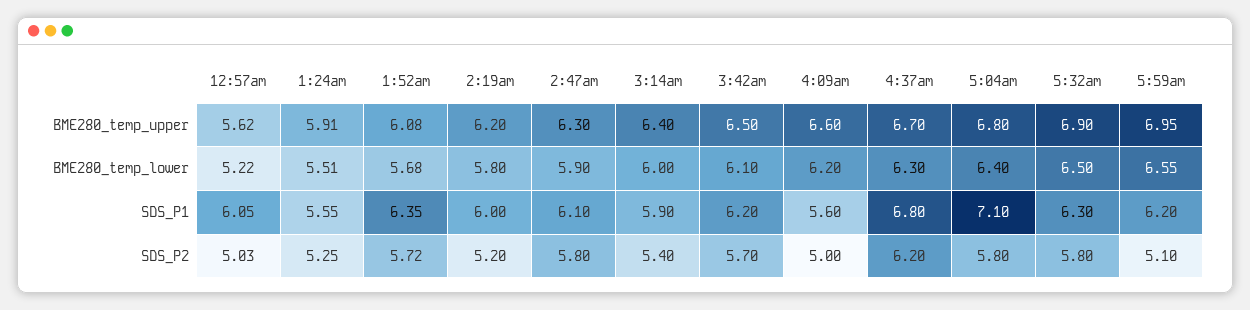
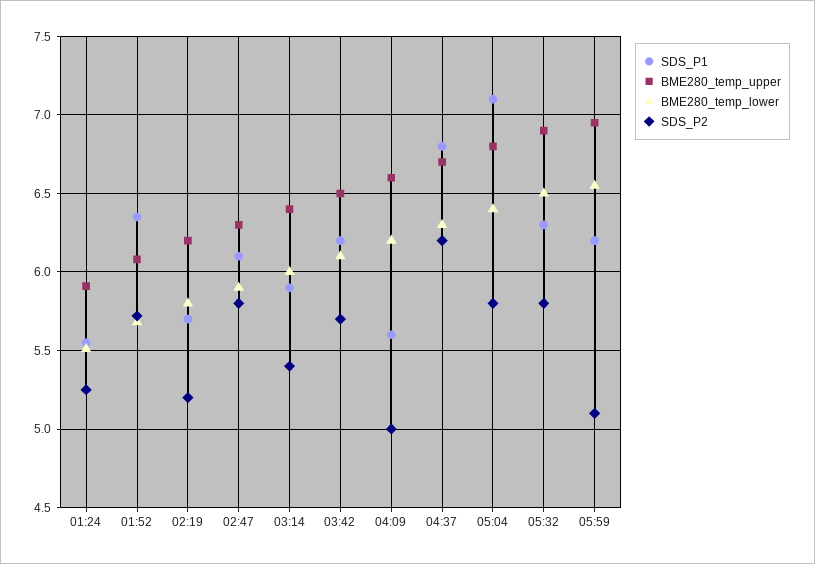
  {
    "BME280_temp_upper": {
-     "12:57am": 5.62,
      "1:24am": 5.91,
      "1:52am": 6.08,
      "2:19am": 6.2,
      "2:47am": 6.3,
      "3:14am": 6.4,
      "3:42am": 6.5,
      "4:09am": 6.6,
      "4:37am": 6.7,
      "5:04am": 6.8,
      "5:32am": 6.9,
      "5:59am": 6.95
    },
    "BME280_temp_lower": {
-     "12:57am": 5.22,
      "1:24am": 5.51,
      "1:52am": 5.68,
      "2:19am": 5.8,
      "2:47am": 5.9,
      "3:14am": 6,
      "3:42am": 6.1,
      "4:09am": 6.2,
      "4:37am": 6.3,
      "5:04am": 6.4,
      "5:32am": 6.5,
      "5:59am": 6.55
    },
    "SDS_P1": {
-     "12:57am": 6.05,
      "1:24am": 5.55,
      "1:52am": 6.35,
-     "2:19am": 6,
+     "2:19am": 5.7,
      "2:47am": 6.1,
      "3:14am": 5.9,
      "3:42am": 6.2,
      "4:09am": 5.6,
      "4:37am": 6.8,
      "5:04am": 7.1,
      "5:32am": 6.3,
      "5:59am": 6.2
    },
    "SDS_P2": {
-     "12:57am": 5.03,
      "1:24am": 5.25,
      "1:52am": 5.72,
      "2:19am": 5.2,
      "2:47am": 5.8,
      "3:14am": 5.4,
      "3:42am": 5.7,
      "4:09am": 5,
      "4:37am": 6.2,
      "5:04am": 5.8,
      "5:32am": 5.8,
      "5:59am": 5.1
    }
  }

